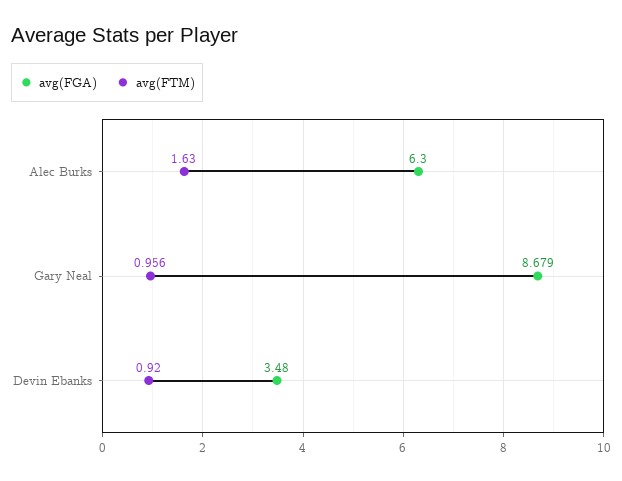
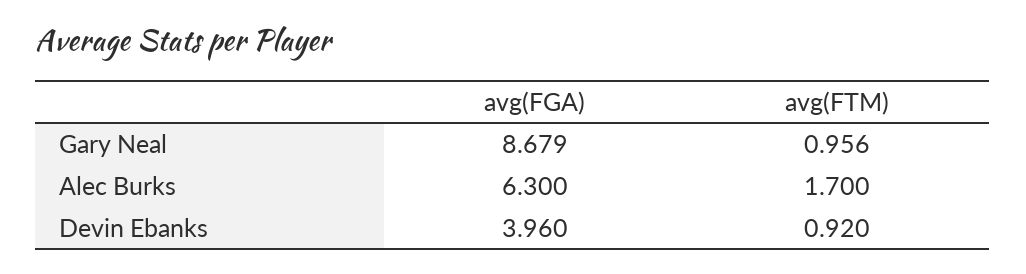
  {
    "avg(FGA)": {
      "Alec Burks": 6.3,
      "Gary Neal": 8.679,
-     "Devin Ebanks": 3.48
+     "Devin Ebanks": 3.96
    },
    "avg(FTM)": {
-     "Alec Burks": 1.63,
+     "Alec Burks": 1.7,
      "Gary Neal": 0.956,
      "Devin Ebanks": 0.92
    }
  }

